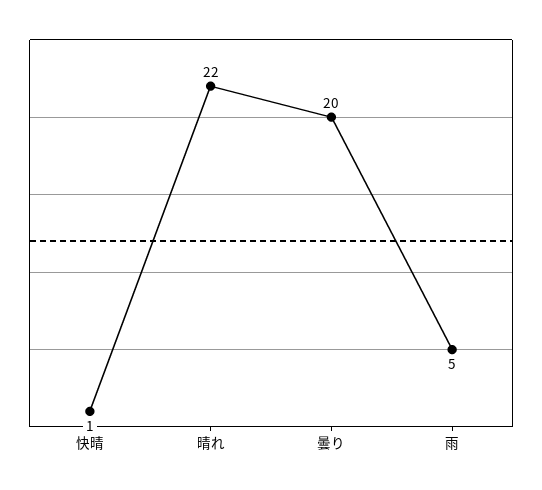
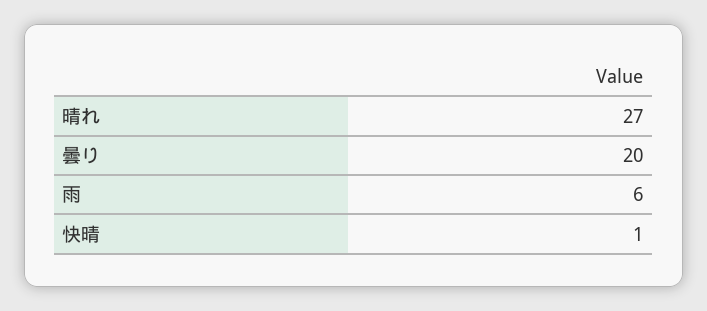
  {
    "快晴": 1,
-   "晴れ": 22,
+   "晴れ": 27,
    "曇り": 20,
-   "雨": 5
+   "雨": 6
  }

